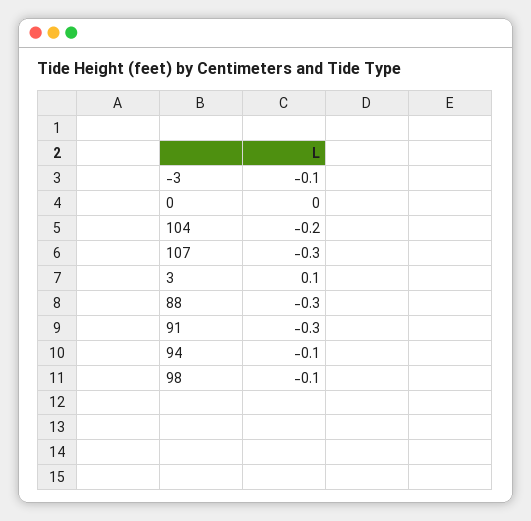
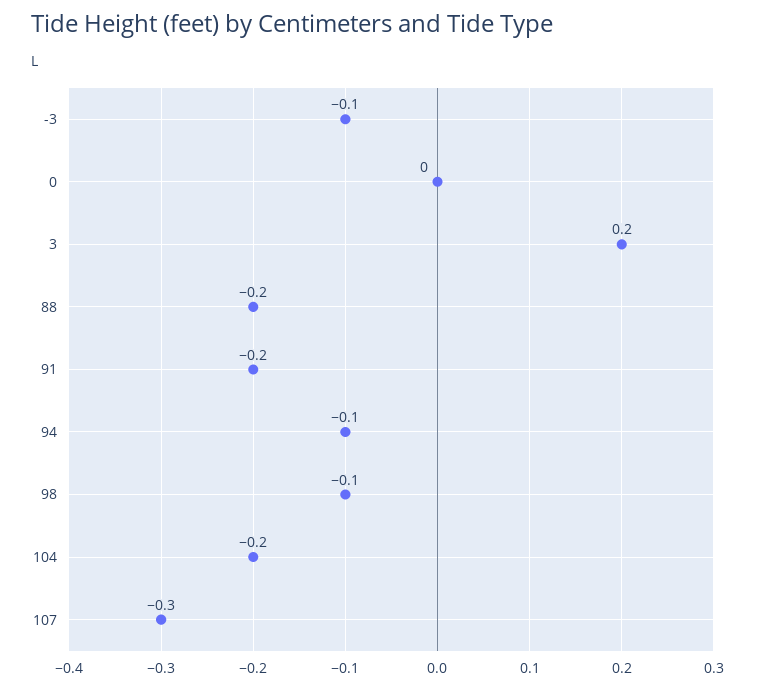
  {
    "-3": -0.1,
    "0": 0,
    "104": -0.2,
    "107": -0.3,
-   "3": 0.1,
+   "3": 0.2,
-   "88": -0.3,
+   "88": -0.2,
-   "91": -0.3,
+   "91": -0.2,
    "94": -0.1,
    "98": -0.1
  }

